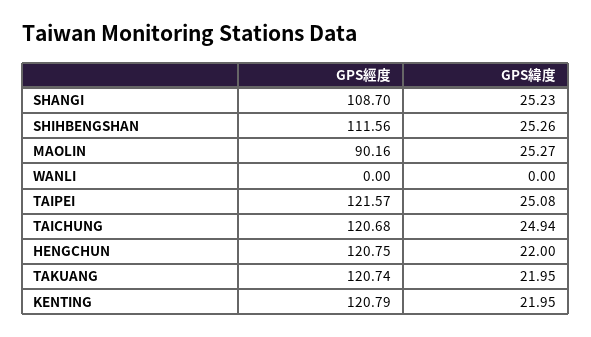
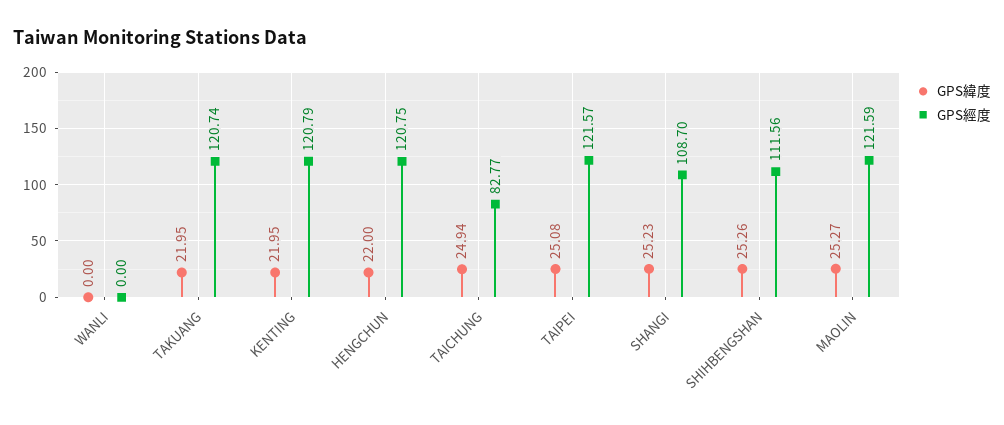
  {
    "GPS經度": {
      "SHANGI": 108.7,
      "SHIHBENGSHAN": 111.56,
-     "MAOLIN": 90.16,
+     "MAOLIN": 121.59,
      "WANLI": 0,
      "TAIPEI": 121.57,
-     "TAICHUNG": 120.68,
+     "TAICHUNG": 82.77,
      "HENGCHUN": 120.75,
      "TAKUANG": 120.74,
      "KENTING": 120.79
    },
    "GPS緯度": {
      "SHANGI": 25.23,
      "SHIHBENGSHAN": 25.26,
      "MAOLIN": 25.27,
      "WANLI": 0,
      "TAIPEI": 25.08,
      "TAICHUNG": 24.94,
      "HENGCHUN": 22,
      "TAKUANG": 21.95,
      "KENTING": 21.95
    }
  }

